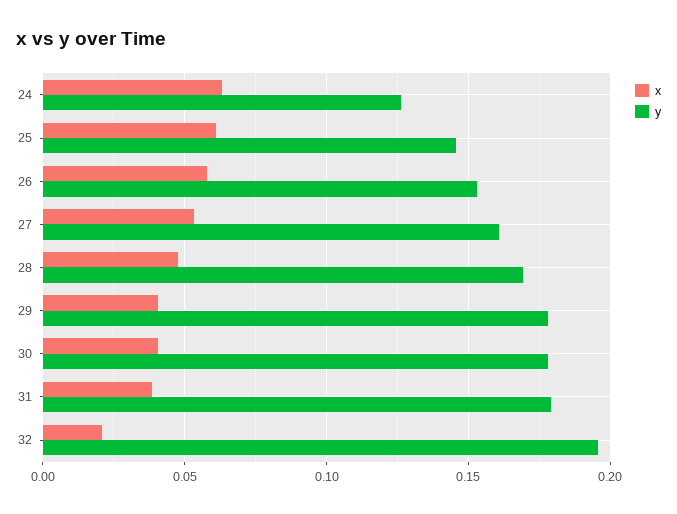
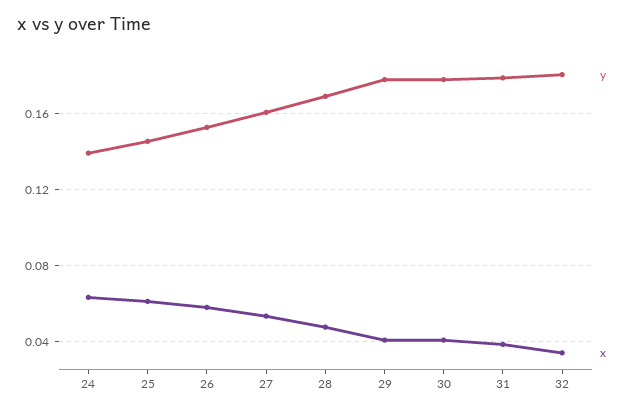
  {
    "x": {
      "24": 0.065,
      "25": 0.06,
      "26": 0.06,
      "27": 0.055,
      "28": 0.05,
      "29": 0.04,
      "30": 0.04,
      "31": 0.04,
-     "32": 0.02
+     "32": 0.035
    },
    "y": {
-     "24": 0.125,
+     "24": 0.14,
      "25": 0.145,
      "26": 0.155,
      "27": 0.16,
      "28": 0.17,
      "29": 0.18,
      "30": 0.18,
      "31": 0.18,
-     "32": 0.195
+     "32": 0.18
    }
  }

